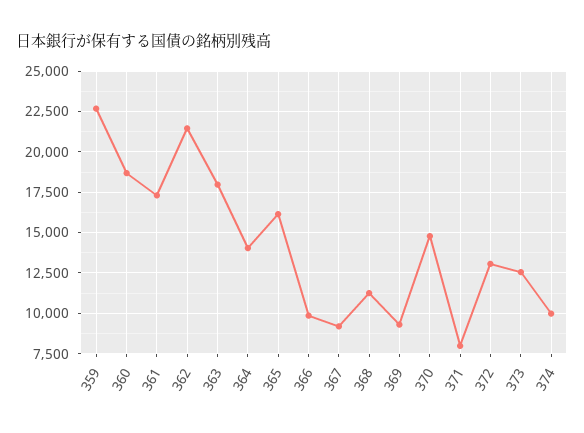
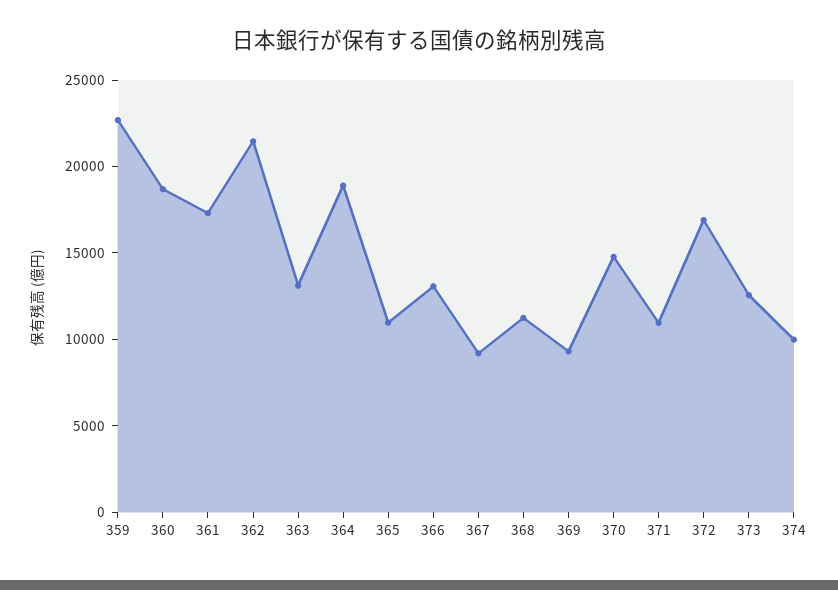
  {
    "359": 22500,
    "360": 18500,
    "361": 17500,
    "362": 21500,
-   "363": 18000,
+   "363": 13000,
-   "364": 14000,
+   "364": 19000,
-   "365": 16000,
+   "365": 11000,
-   "366": 10000,
+   "366": 13000,
    "367": 9000,
    "368": 11000,
    "369": 9500,
    "370": 15000,
-   "371": 8000,
+   "371": 11000,
-   "372": 13000,
+   "372": 17000,
    "373": 12500,
    "374": 10000
  }

